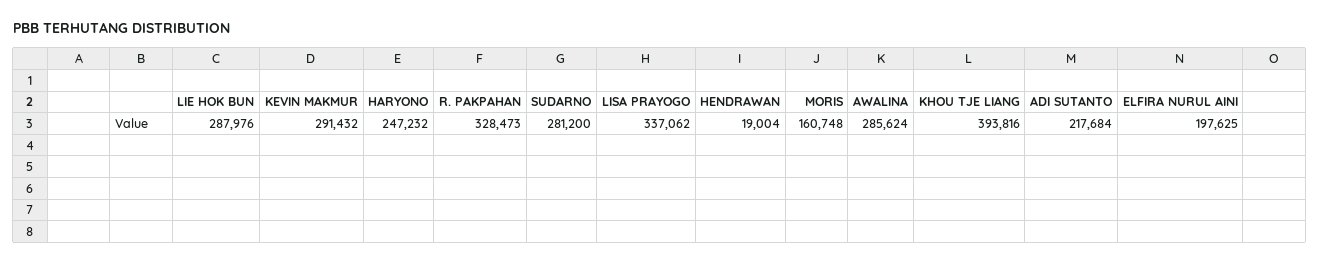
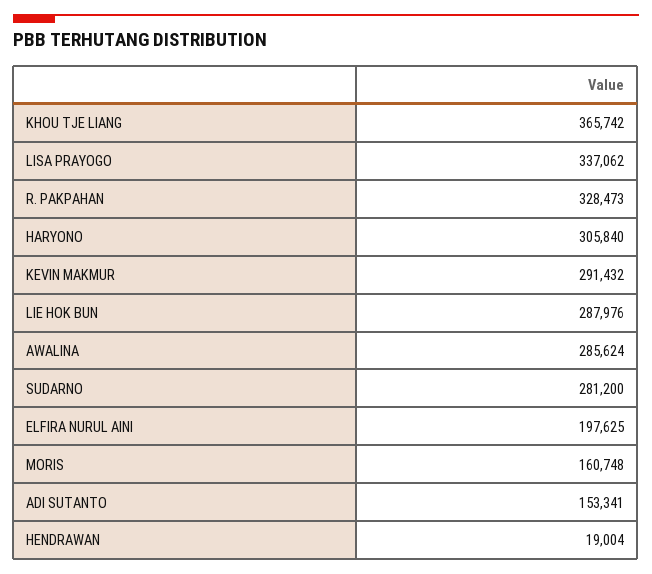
  {
    "LIE HOK BUN": 287976,
    "KEVIN MAKMUR": 291432,
-   "HARYONO": 247232,
+   "HARYONO": 305840,
    "R. PAKPAHAN": 328473,
    "SUDARNO": 281200,
    "LISA PRAYOGO": 337062,
    "HENDRAWAN": 19004,
    "MORIS": 160748,
    "AWALINA": 285624,
-   "KHOU TJE LIANG": 393816,
+   "KHOU TJE LIANG": 365742,
-   "ADI SUTANTO": 217684,
+   "ADI SUTANTO": 153341,
    "ELFIRA NURUL AINI": 197625
  }

